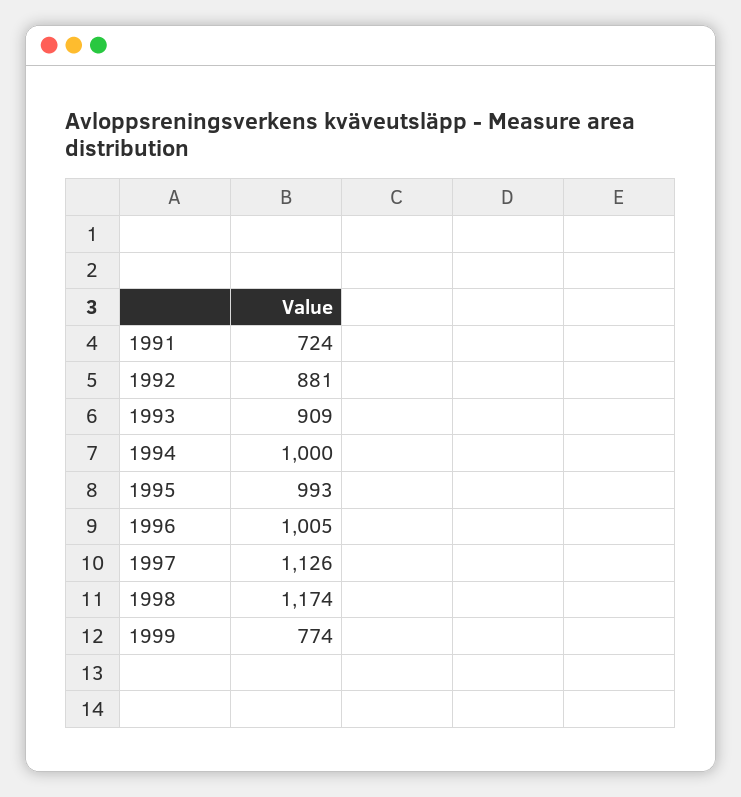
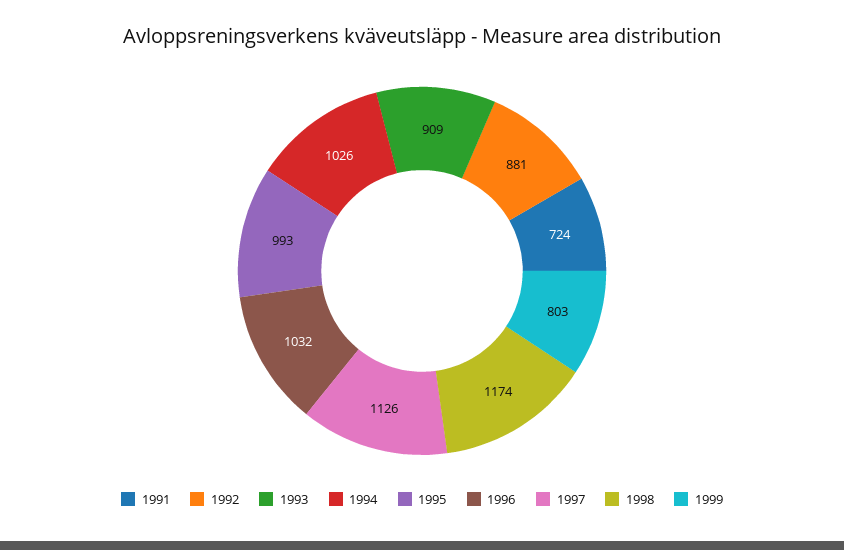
  {
    "1991": 724,
    "1992": 881,
    "1993": 909,
-   "1994": 1000,
+   "1994": 1026,
    "1995": 993,
-   "1996": 1005,
+   "1996": 1032,
    "1997": 1126,
    "1998": 1174,
-   "1999": 774
+   "1999": 803
  }

